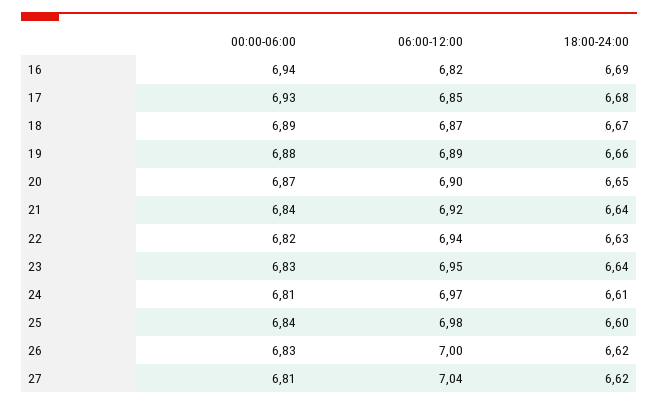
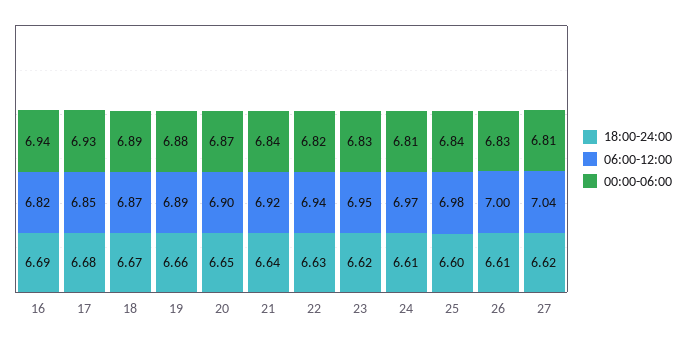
  {
    "00:00-06:00": {
      "16": 6.94,
      "17": 6.93,
      "18": 6.89,
      "19": 6.88,
      "20": 6.87,
      "21": 6.84,
      "22": 6.82,
      "23": 6.83,
      "24": 6.81,
      "25": 6.84,
      "26": 6.83,
      "27": 6.81
    },
    "06:00-12:00": {
      "16": 6.82,
      "17": 6.85,
      "18": 6.87,
      "19": 6.89,
      "20": 6.9,
      "21": 6.92,
      "22": 6.94,
      "23": 6.95,
      "24": 6.97,
      "25": 6.98,
      "26": 7,
      "27": 7.04
    },
    "18:00-24:00": {
      "16": 6.69,
      "17": 6.68,
      "18": 6.67,
      "19": 6.66,
      "20": 6.65,
      "21": 6.64,
      "22": 6.63,
-     "23": 6.64,
+     "23": 6.62,
      "24": 6.61,
      "25": 6.6,
-     "26": 6.62,
+     "26": 6.61,
      "27": 6.62
    }
  }

